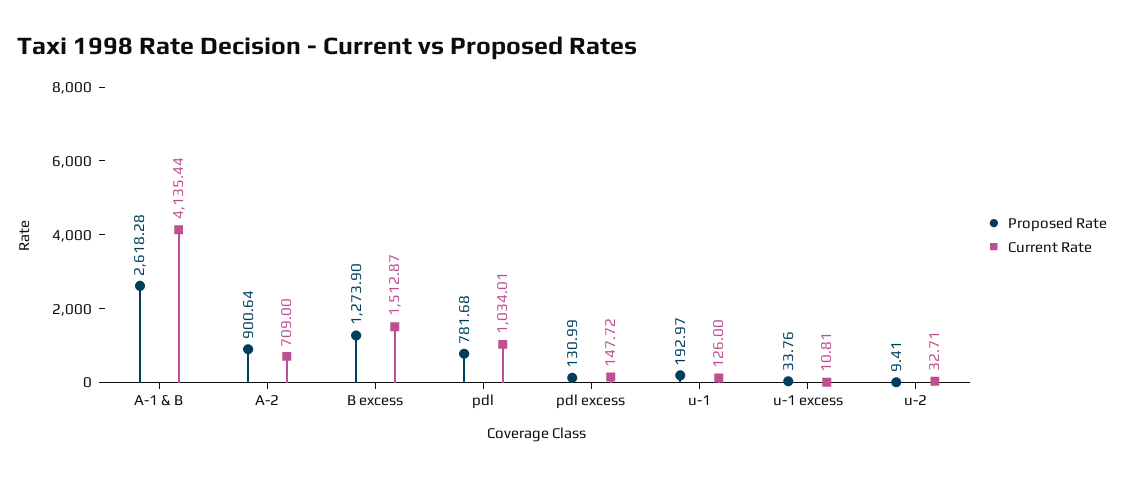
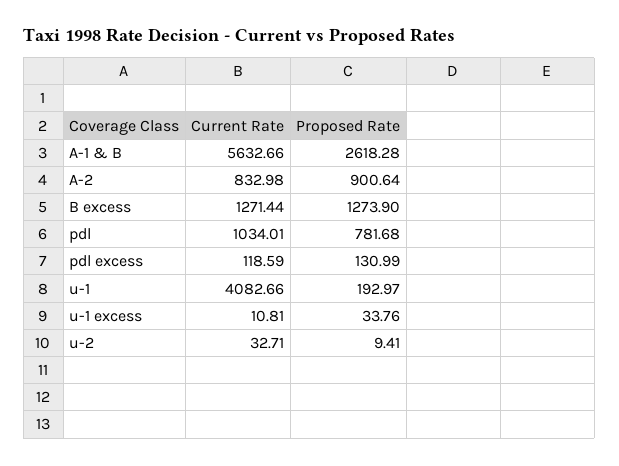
  {
    "Proposed Rate": {
      "A-1 & B": 2618.28,
      "A-2": 900.64,
      "B excess": 1273.9,
      "pdl": 781.68,
      "pdl excess": 130.99,
      "u-1": 192.97,
      "u-1 excess": 33.76,
      "u-2": 9.41
    },
    "Current Rate": {
-     "A-1 & B": 4135.44,
+     "A-1 & B": 5632.66,
-     "A-2": 709,
+     "A-2": 832.98,
-     "B excess": 1512.87,
+     "B excess": 1271.44,
      "pdl": 1034.01,
-     "pdl excess": 147.72,
+     "pdl excess": 118.59,
-     "u-1": 126,
+     "u-1": 4082.66,
      "u-1 excess": 10.81,
      "u-2": 32.71
    }
  }

